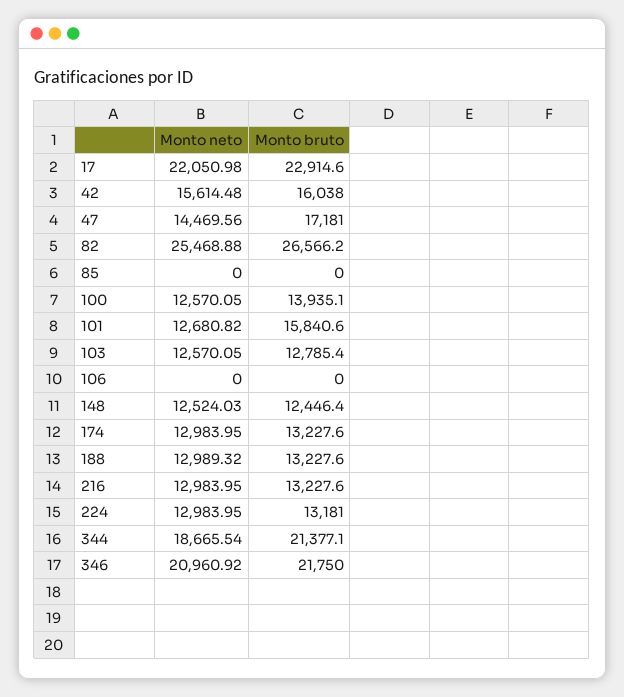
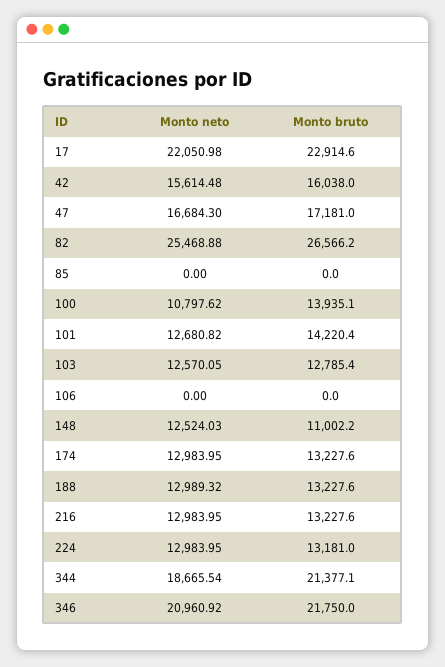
  {
    "Monto neto": {
      "17": 22050.98,
      "42": 15614.48,
-     "47": 14469.56,
+     "47": 16684.3,
      "82": 25468.88,
      "85": 0,
-     "100": 12570.05,
+     "100": 10797.62,
      "101": 12680.82,
      "103": 12570.05,
      "106": 0,
      "148": 12524.03,
      "174": 12983.95,
      "188": 12989.32,
      "216": 12983.95,
      "224": 12983.95,
      "344": 18665.54,
      "346": 20960.92
    },
    "Monto bruto": {
      "17": 22914.6,
      "42": 16038,
      "47": 17181,
      "82": 26566.2,
      "85": 0,
      "100": 13935.1,
-     "101": 15840.6,
+     "101": 14220.4,
      "103": 12785.4,
      "106": 0,
-     "148": 12446.4,
+     "148": 11002.2,
      "174": 13227.6,
      "188": 13227.6,
      "216": 13227.6,
      "224": 13181,
      "344": 21377.1,
      "346": 21750
    }
  }

